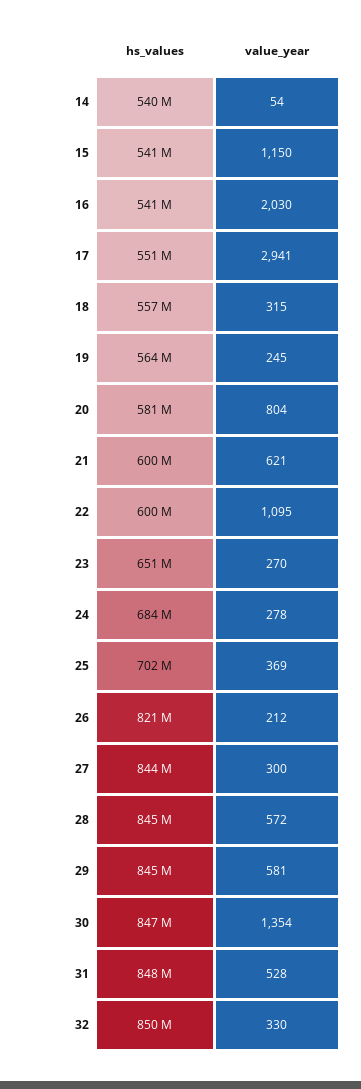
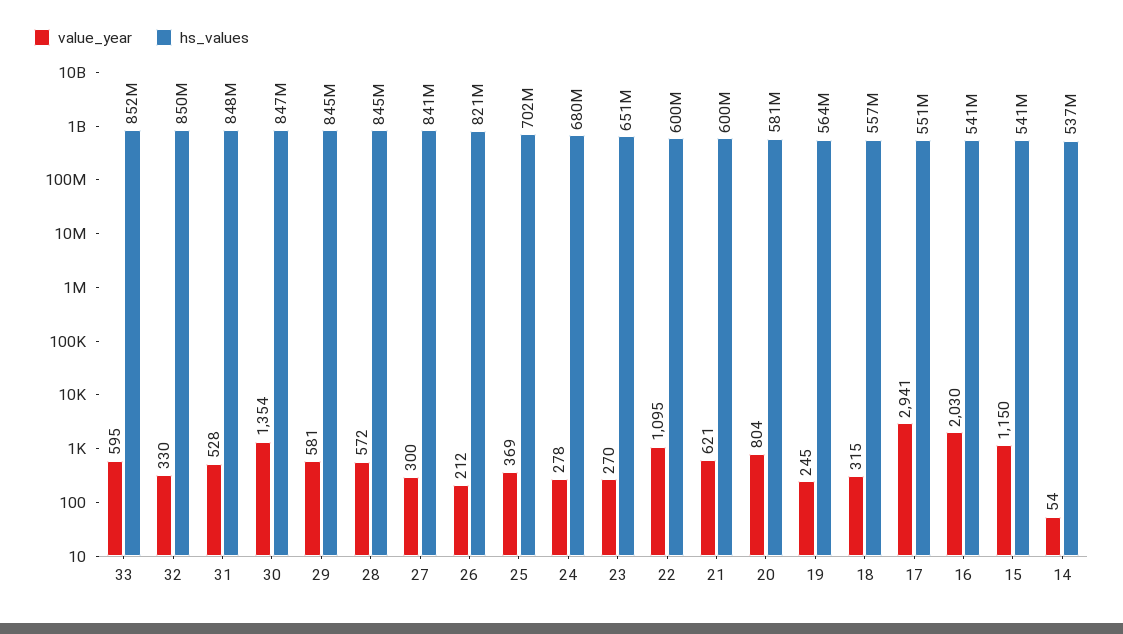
  {
    "hs_values": {
-     "14": 540000000,
+     "14": 537000000,
      "15": 541000000,
      "16": 541000000,
      "17": 551000000,
      "18": 557000000,
      "19": 564000000,
      "20": 581000000,
      "21": 600000000,
      "22": 600000000,
      "23": 651000000,
-     "24": 684000000,
+     "24": 680000000,
      "25": 702000000,
      "26": 821000000,
-     "27": 844000000,
+     "27": 841000000,
      "28": 845000000,
      "29": 845000000,
      "30": 847000000,
      "31": 848000000,
-     "32": 850000000
+     "32": 850000000,
+     "33": 852000000
    },
    "value_year": {
      "14": 54,
      "15": 1150,
      "16": 2030,
      "17": 2941,
      "18": 315,
      "19": 245,
      "20": 804,
      "21": 621,
      "22": 1095,
      "23": 270,
      "24": 278,
      "25": 369,
      "26": 212,
      "27": 300,
      "28": 572,
      "29": 581,
      "30": 1354,
      "31": 528,
-     "32": 330
+     "32": 330,
+     "33": 595
    }
  }

